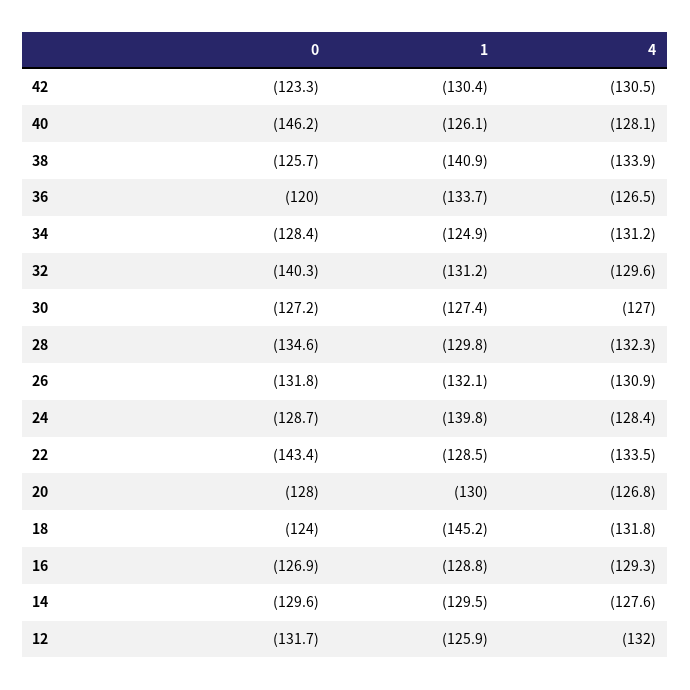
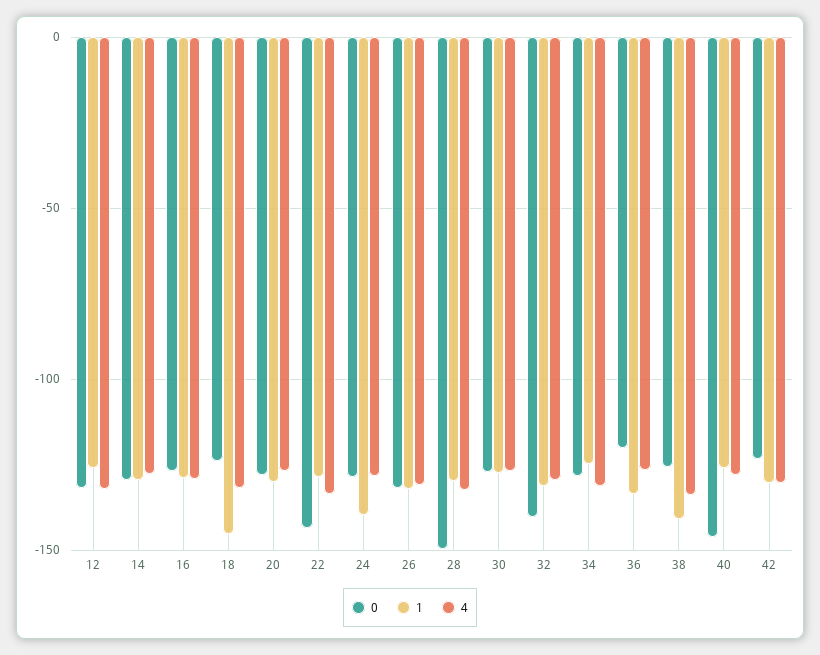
  {
    "0": {
      "42": -123.3,
      "40": -146.2,
      "38": -125.7,
      "36": -120,
      "34": -128.4,
      "32": -140.3,
      "30": -127.2,
-     "28": -134.6,
+     "28": -150,
      "26": -131.8,
      "24": -128.7,
      "22": -143.4,
      "20": -128,
      "18": -124,
      "16": -126.9,
      "14": -129.6,
      "12": -131.7
    },
    "1": {
      "42": -130.4,
      "40": -126.1,
      "38": -140.9,
      "36": -133.7,
      "34": -124.9,
      "32": -131.2,
      "30": -127.4,
      "28": -129.8,
      "26": -132.1,
      "24": -139.8,
      "22": -128.5,
      "20": -130,
      "18": -145.2,
      "16": -128.8,
      "14": -129.5,
      "12": -125.9
    },
    "4": {
      "42": -130.5,
      "40": -128.1,
      "38": -133.9,
      "36": -126.5,
      "34": -131.2,
      "32": -129.6,
      "30": -127,
      "28": -132.3,
      "26": -130.9,
      "24": -128.4,
      "22": -133.5,
      "20": -126.8,
      "18": -131.8,
      "16": -129.3,
      "14": -127.6,
      "12": -132
    }
  }

